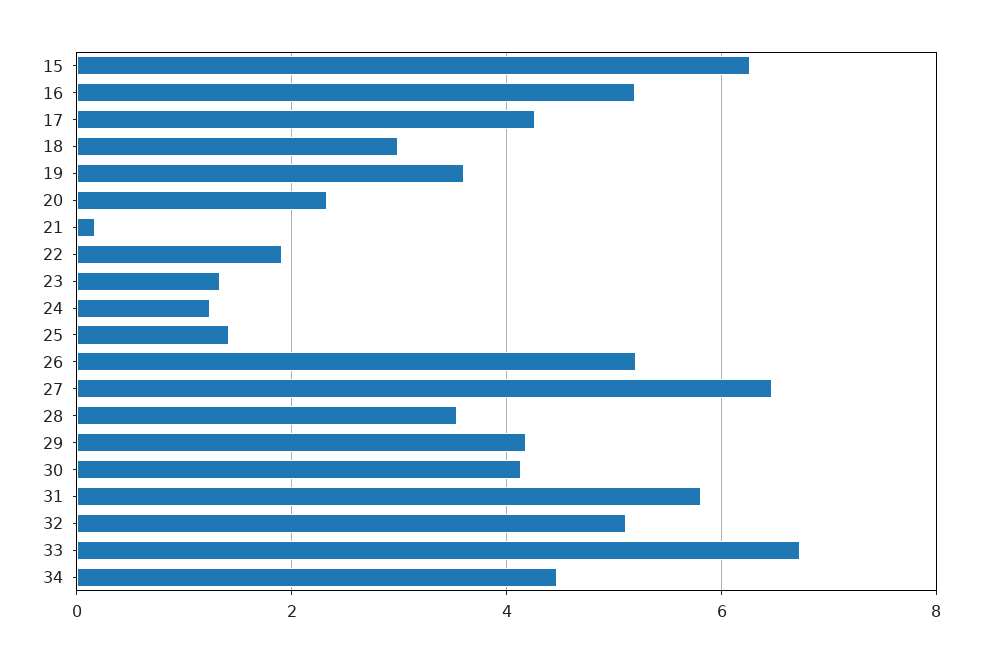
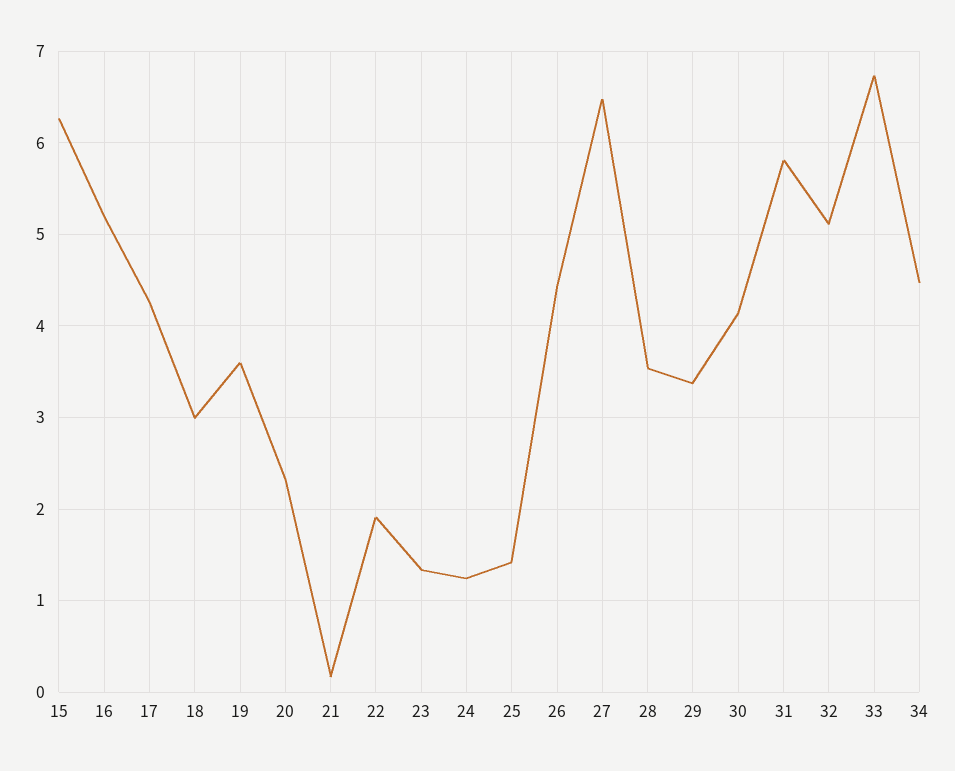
  {
    "15": 6.3,
    "16": 5.2,
    "17": 4.3,
    "18": 3,
    "19": 3.6,
    "20": 2.3,
    "21": 0.2,
    "22": 1.9,
    "23": 1.3,
    "24": 1.2,
    "25": 1.4,
-   "26": 5.2,
+   "26": 4.4,
    "27": 6.5,
    "28": 3.5,
-   "29": 4.2,
+   "29": 3.4,
    "30": 4.1,
    "31": 5.8,
    "32": 5.1,
    "33": 6.7,
    "34": 4.5
  }

